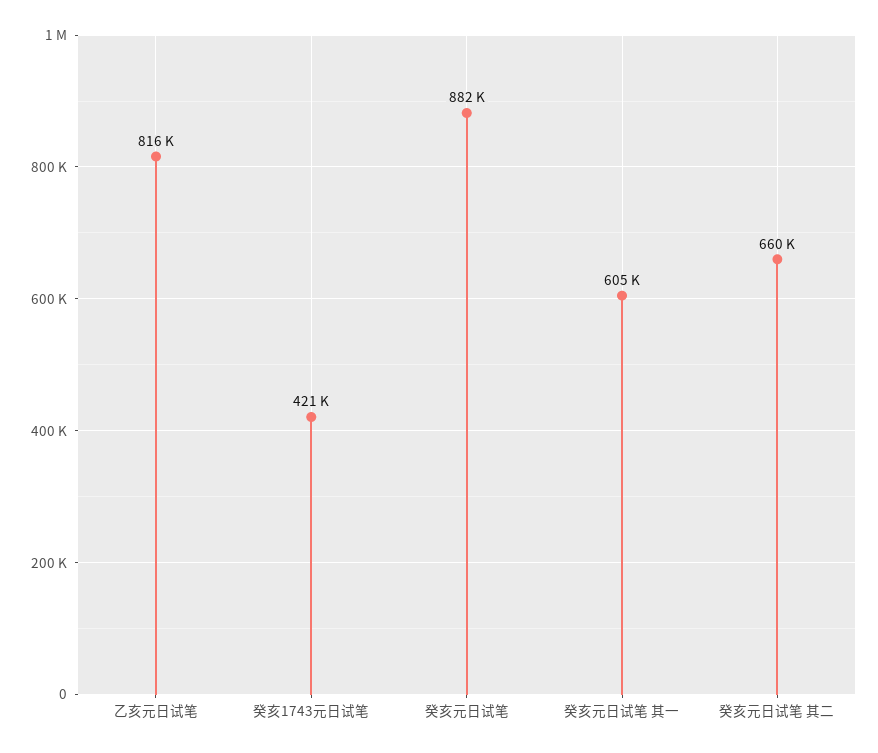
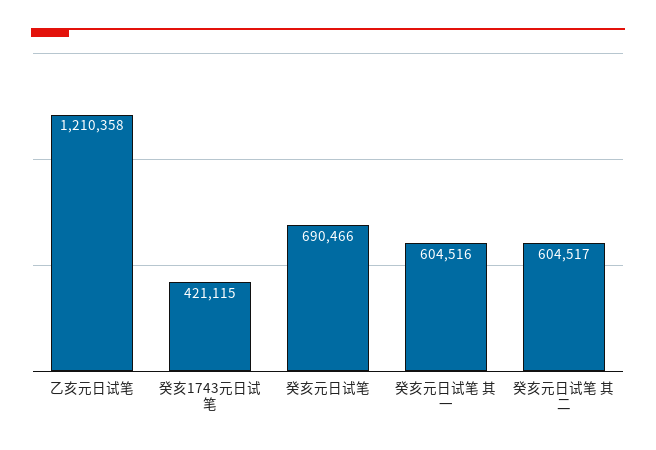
  {
-   "乙亥元日试笔": 816000,
+   "乙亥元日试笔": 1210358,
    "癸亥1743元日试笔": 421115,
-   "癸亥元日试笔": 882000,
+   "癸亥元日试笔": 690466,
    "癸亥元日试笔 其一": 604516,
-   "癸亥元日试笔 其二": 660000
+   "癸亥元日试笔 其二": 604517
  }

